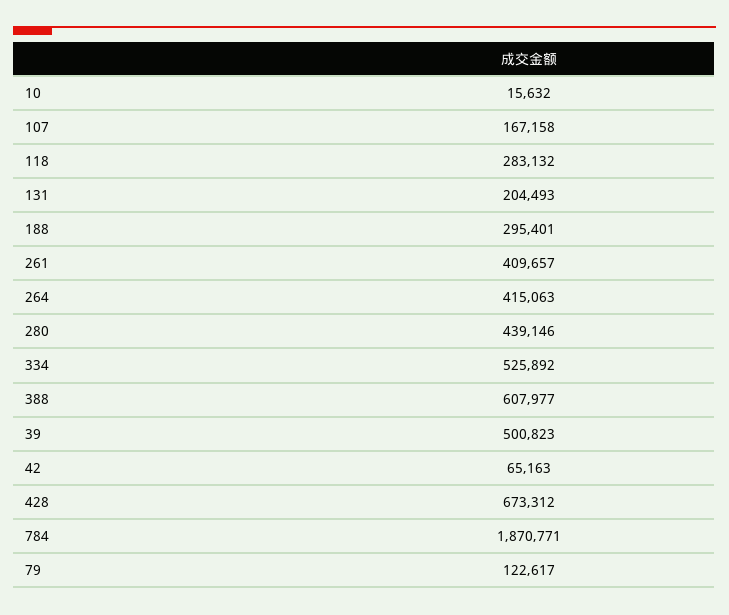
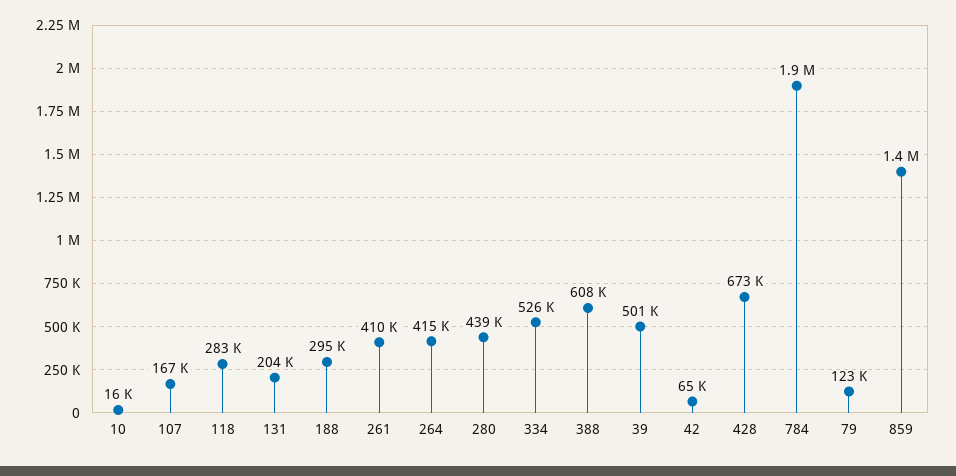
  {
    "10": 15632,
    "107": 167158,
    "118": 283132,
    "131": 204493,
    "188": 295401,
    "261": 409657,
    "264": 415063,
    "280": 439146,
    "334": 525892,
    "388": 607977,
    "39": 500823,
    "42": 65163,
    "428": 673312,
    "784": 1870771,
-   "79": 122617
+   "79": 122617,
+   "859": 1400000
  }

